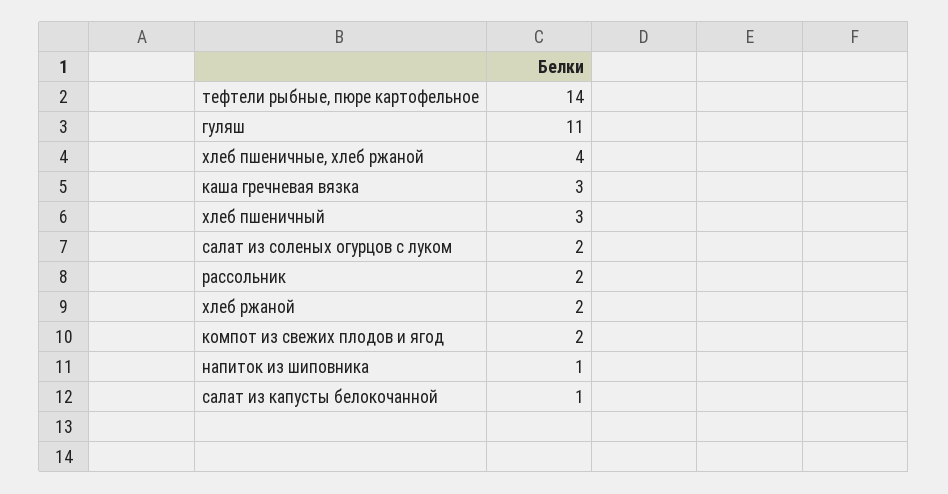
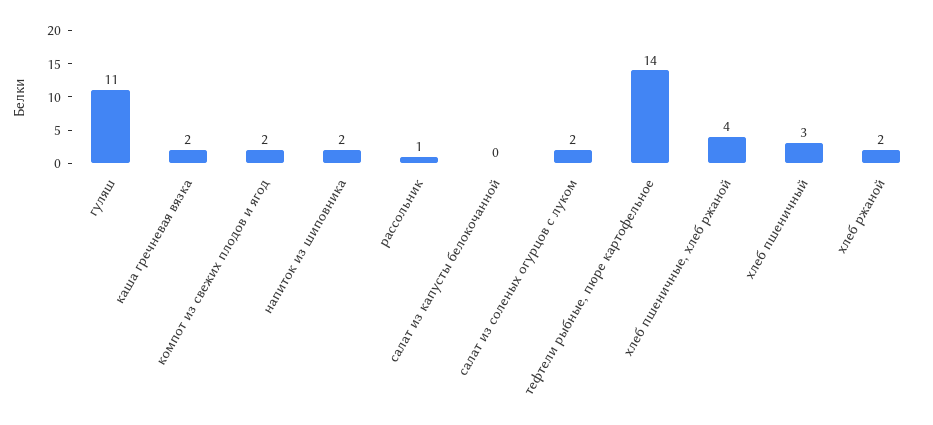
  {
    "тефтели рыбные, пюре картофельное": 14,
    "гуляш": 11,
    "хлеб пшеничные, хлеб ржаной": 4,
-   "каша гречневая вязка": 3,
+   "каша гречневая вязка": 2,
    "хлеб пшеничный": 3,
    "салат из соленых огурцов с луком": 2,
-   "рассольник": 2,
+   "рассольник": 1,
    "хлеб ржаной": 2,
    "компот из свежих плодов и ягод": 2,
-   "напиток из шиповника": 1,
+   "напиток из шиповника": 2,
-   "салат из капусты белокочанной": 1
+   "салат из капусты белокочанной": 0
  }

